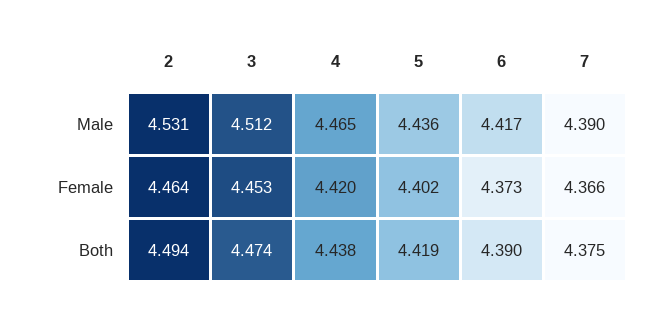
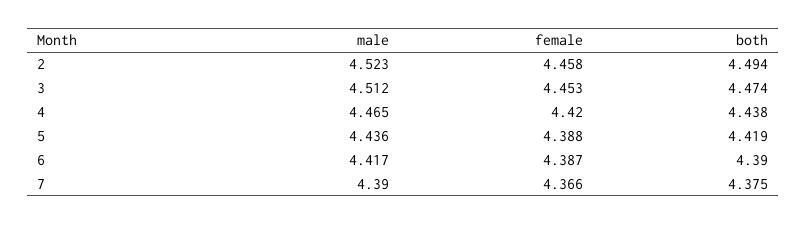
  {
    "2": {
-     "Male": 4.531,
+     "Male": 4.523,
-     "Female": 4.464,
+     "Female": 4.458,
      "Both": 4.494
    },
    "3": {
      "Male": 4.512,
      "Female": 4.453,
      "Both": 4.474
    },
    "4": {
      "Male": 4.465,
      "Female": 4.42,
      "Both": 4.438
    },
    "5": {
      "Male": 4.436,
-     "Female": 4.402,
+     "Female": 4.388,
      "Both": 4.419
    },
    "6": {
      "Male": 4.417,
-     "Female": 4.373,
+     "Female": 4.387,
      "Both": 4.39
    },
    "7": {
      "Male": 4.39,
      "Female": 4.366,
      "Both": 4.375
    }
  }

